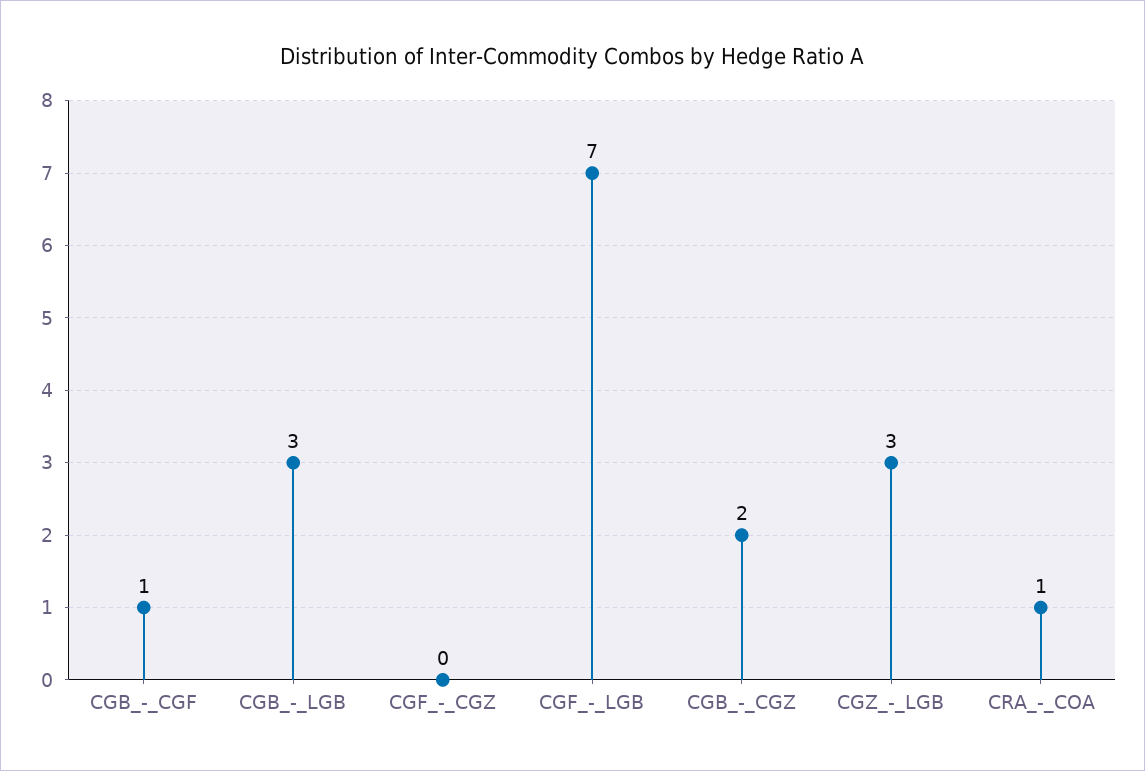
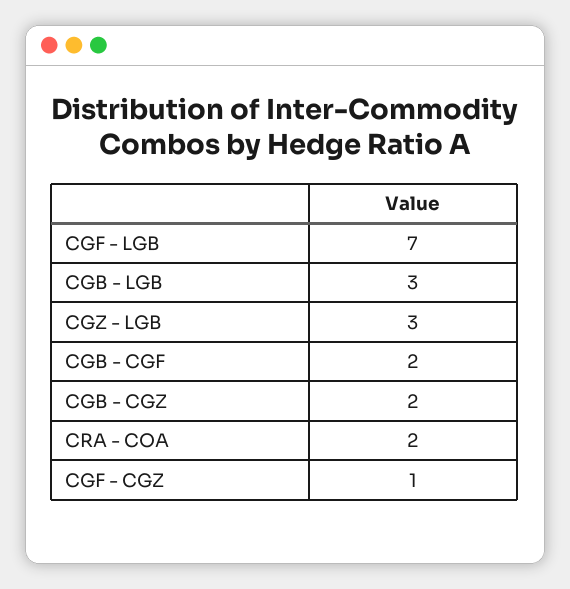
  {
-   "CGB_-_CGF": 1,
+   "CGB_-_CGF": 2,
    "CGB_-_LGB": 3,
-   "CGF_-_CGZ": 0,
+   "CGF_-_CGZ": 1,
    "CGF_-_LGB": 7,
    "CGB_-_CGZ": 2,
    "CGZ_-_LGB": 3,
-   "CRA_-_COA": 1
+   "CRA_-_COA": 2
  }

